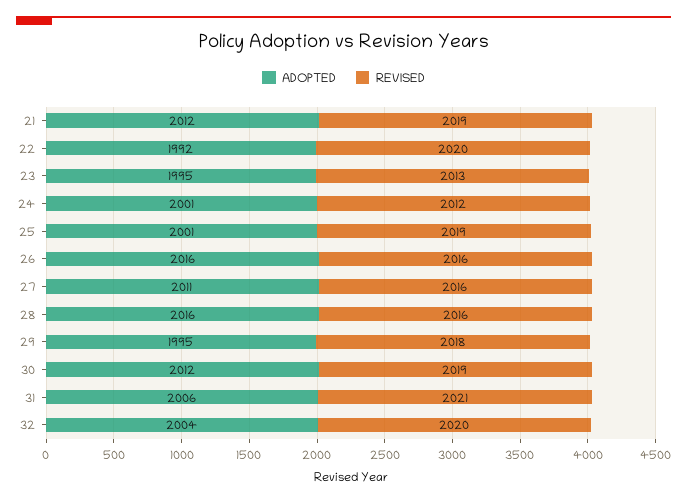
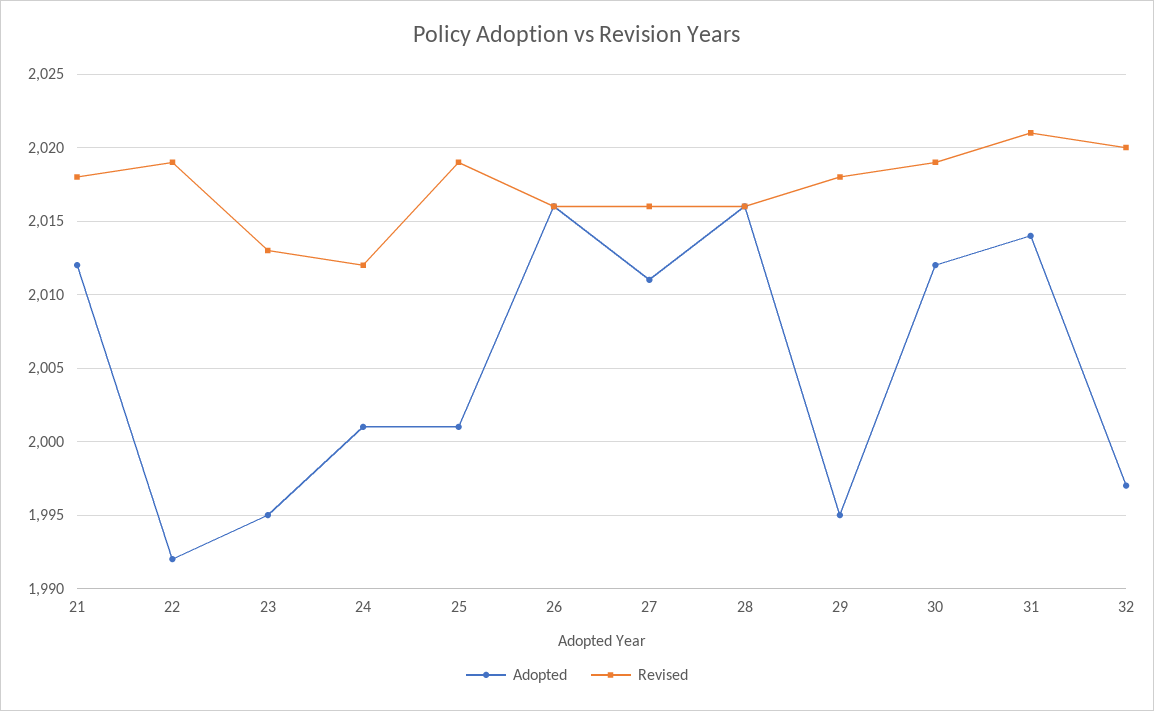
  {
    "ADOPTED": {
      "21": 2012,
      "22": 1992,
      "23": 1995,
      "24": 2001,
      "25": 2001,
      "26": 2016,
      "27": 2011,
      "28": 2016,
      "29": 1995,
      "30": 2012,
-     "31": 2006,
+     "31": 2014,
-     "32": 2004
+     "32": 1997
    },
    "REVISED": {
-     "21": 2019,
+     "21": 2018,
-     "22": 2020,
+     "22": 2019,
      "23": 2013,
      "24": 2012,
      "25": 2019,
      "26": 2016,
      "27": 2016,
      "28": 2016,
      "29": 2018,
      "30": 2019,
      "31": 2021,
      "32": 2020
    }
  }

